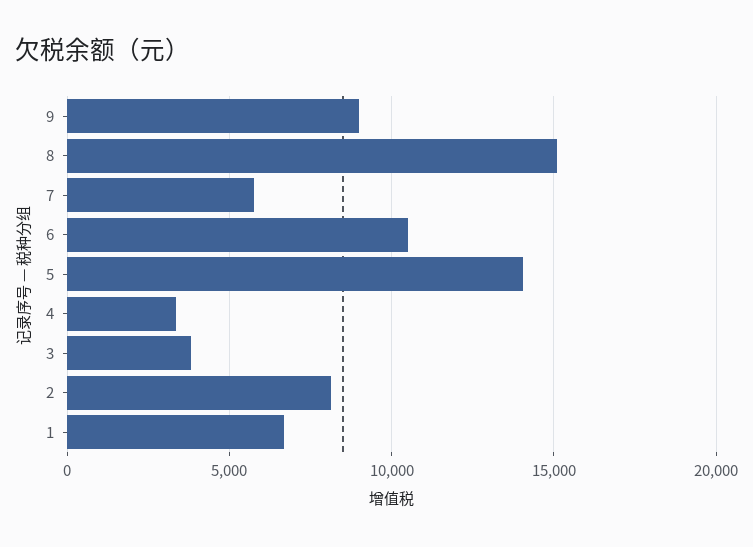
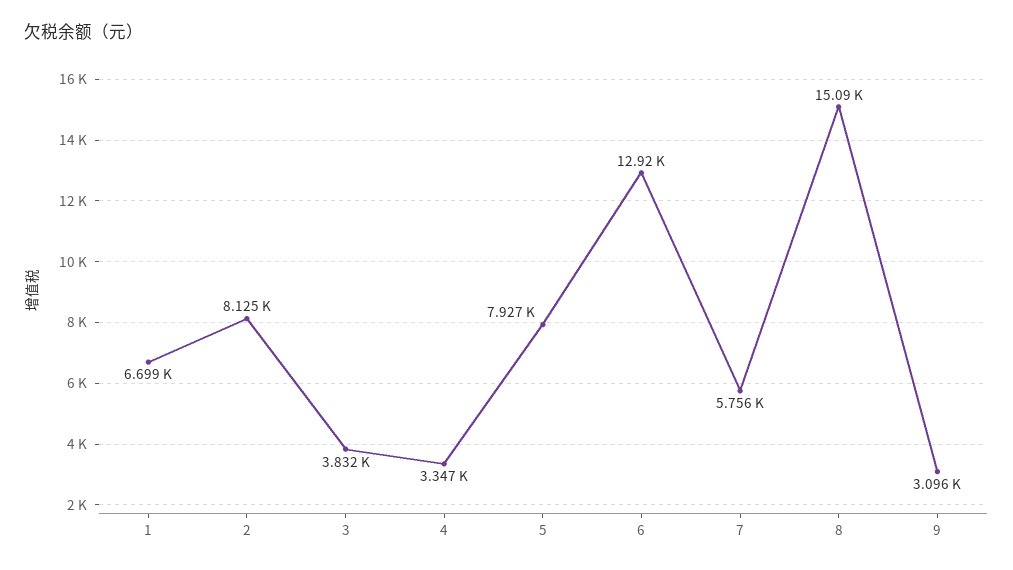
  {
-   "9": 9000,
+   "9": 3096,
    "8": 15090,
    "7": 5756,
-   "6": 10500,
+   "6": 12920,
-   "5": 14000,
+   "5": 7927,
    "4": 3347,
    "3": 3832,
    "2": 8125,
    "1": 6699
  }

